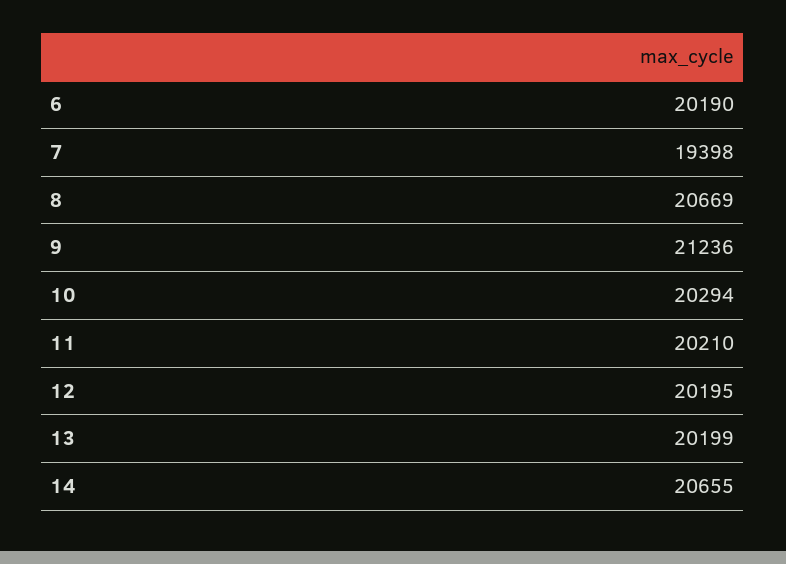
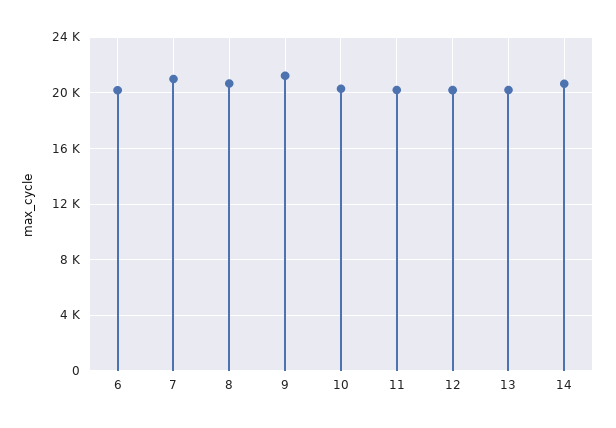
  {
    "6": 20190,
-   "7": 19398,
+   "7": 21000,
    "8": 20669,
    "9": 21236,
    "10": 20294,
    "11": 20210,
    "12": 20195,
    "13": 20199,
    "14": 20655
  }

